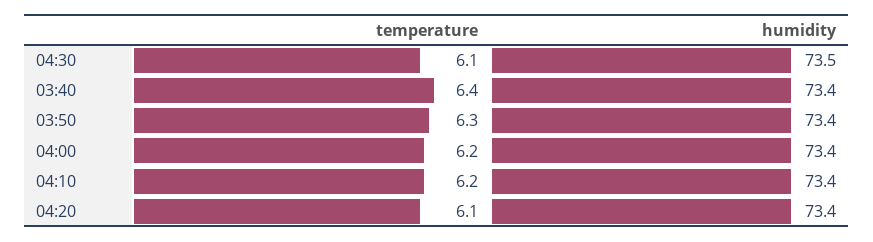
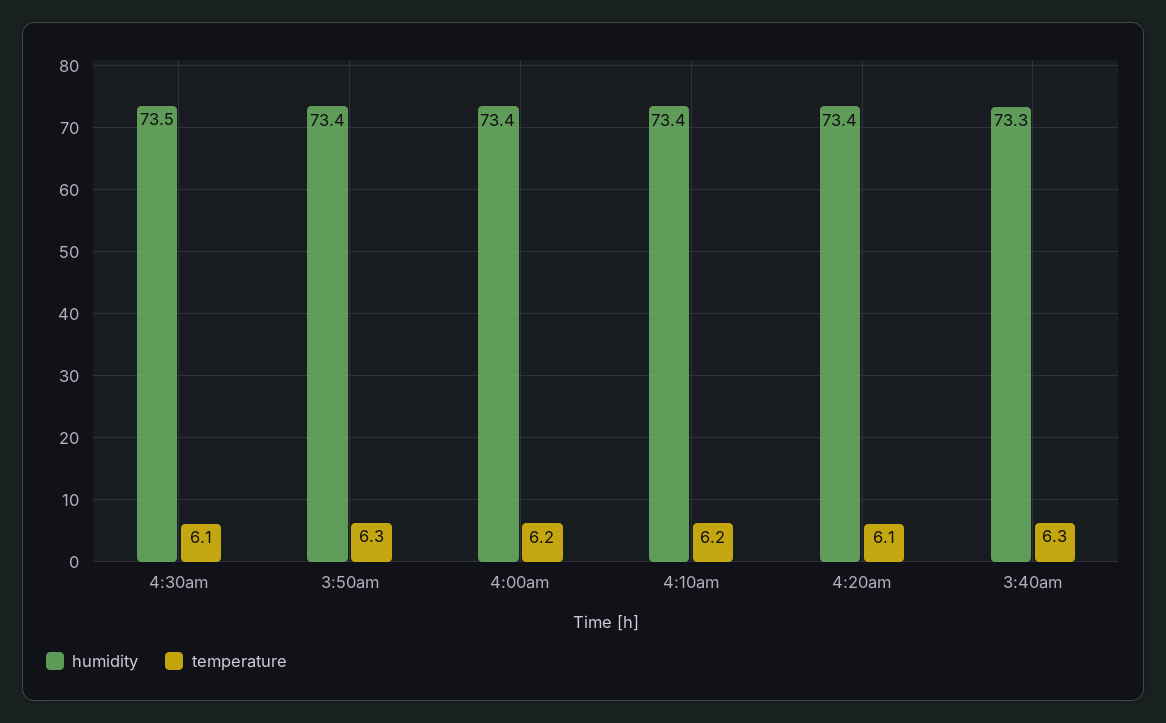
  {
    "temperature": {
      "04:30": 6.1,
-     "03:40": 6.4,
+     "03:40": 6.3,
      "03:50": 6.3,
      "04:00": 6.2,
      "04:10": 6.2,
      "04:20": 6.1
    },
    "humidity": {
      "04:30": 73.5,
-     "03:40": 73.4,
+     "03:40": 73.3,
      "03:50": 73.4,
      "04:00": 73.4,
      "04:10": 73.4,
      "04:20": 73.4
    }
  }

